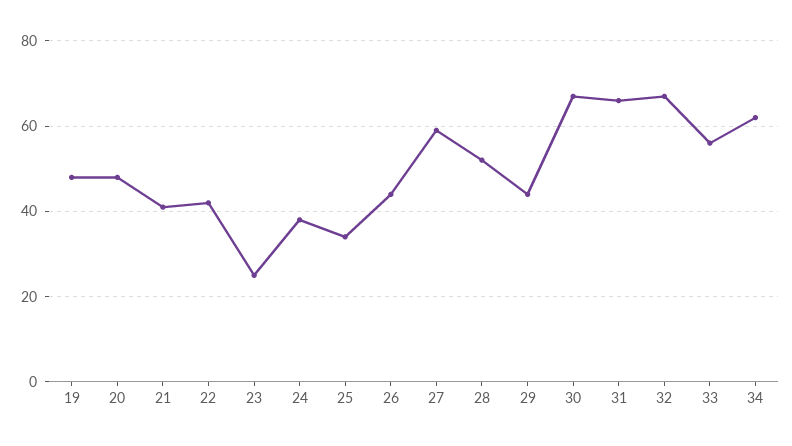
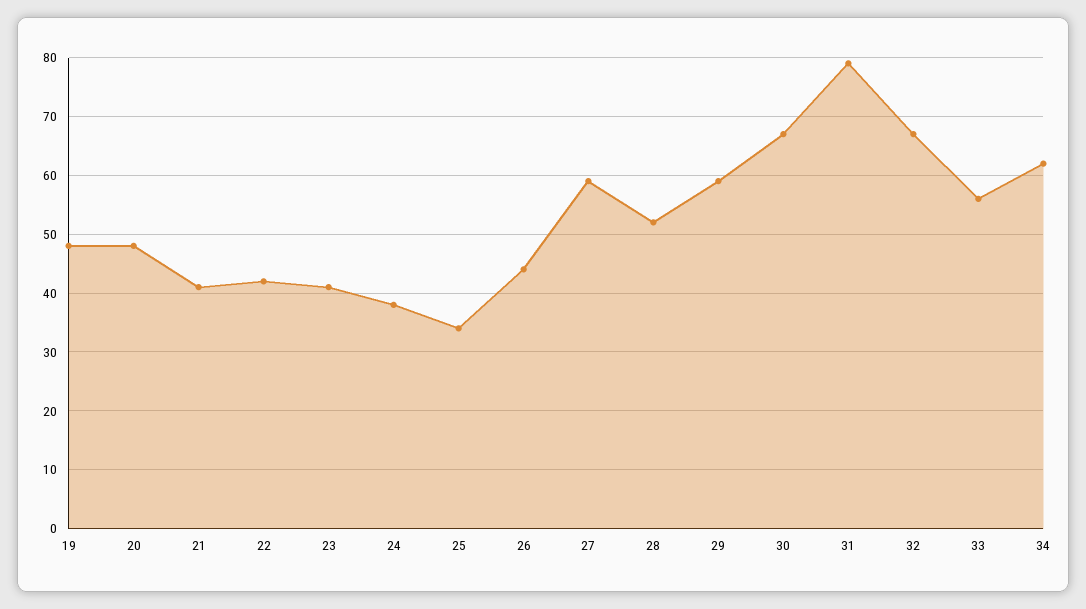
  {
    "19": 50,
    "20": 50,
    "21": 40,
    "22": 40,
-   "23": 25,
+   "23": 40,
    "24": 40,
    "25": 35,
    "26": 45,
    "27": 60,
    "28": 50,
-   "29": 45,
+   "29": 60,
    "30": 65,
-   "31": 65,
+   "31": 80,
    "32": 65,
    "33": 55,
    "34": 60
  }

